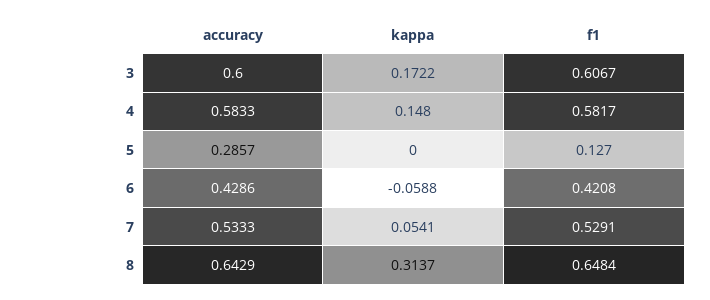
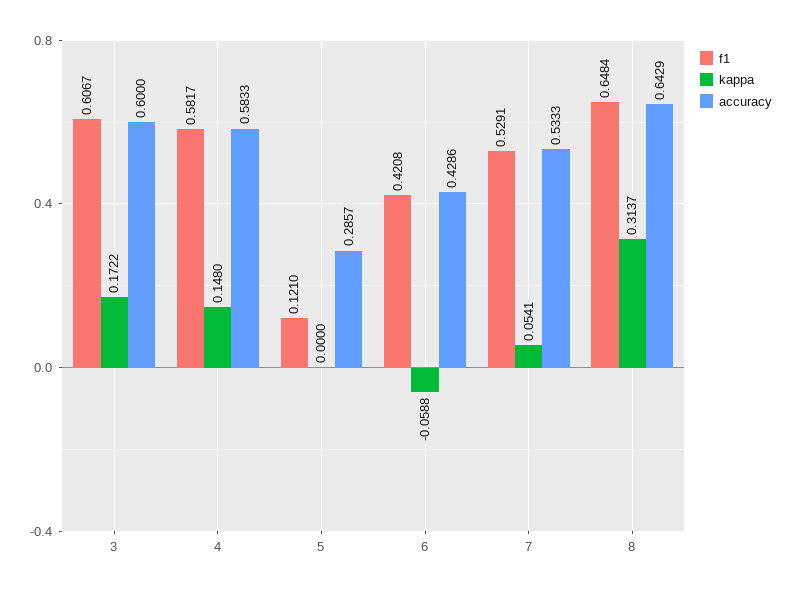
  {
    "accuracy": {
      "3": 0.6,
      "4": 0.5833,
      "5": 0.2857,
      "6": 0.4286,
      "7": 0.5333,
      "8": 0.6429
    },
    "kappa": {
      "3": 0.1722,
      "4": 0.148,
      "5": 0,
      "6": -0.0588,
      "7": 0.0541,
      "8": 0.3137
    },
    "f1": {
      "3": 0.6067,
      "4": 0.5817,
-     "5": 0.127,
+     "5": 0.121,
      "6": 0.4208,
      "7": 0.5291,
      "8": 0.6484
    }
  }

